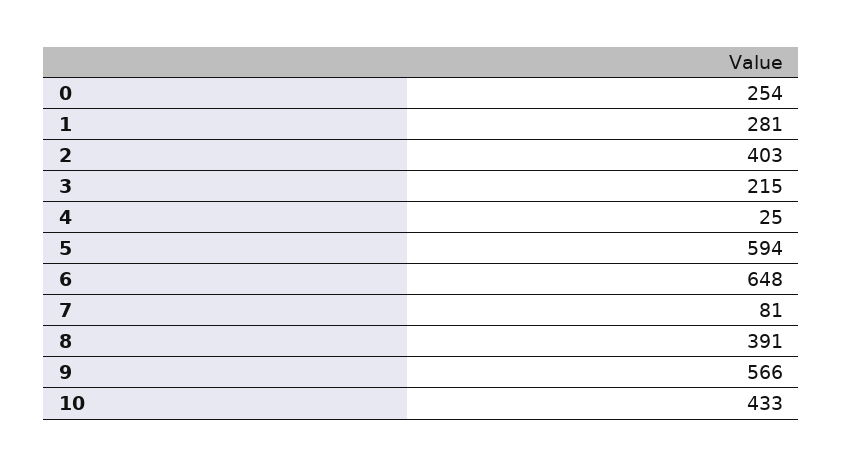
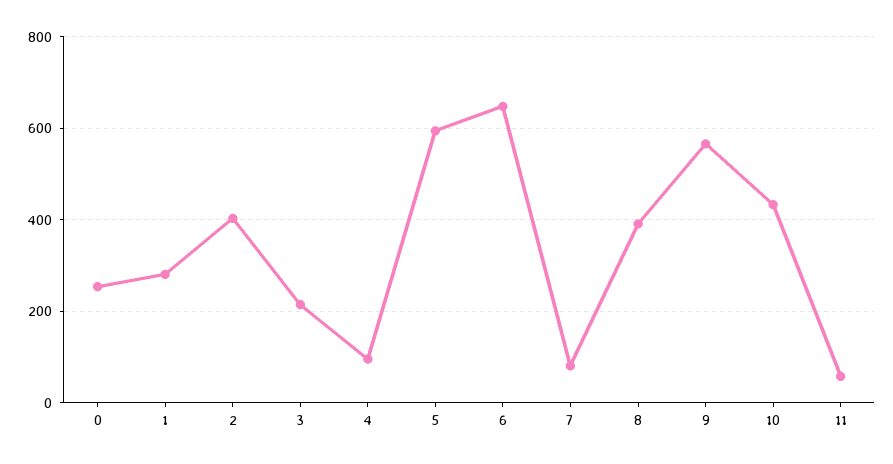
  {
    "0": 254,
    "1": 281,
    "2": 403,
    "3": 215,
-   "4": 25,
+   "4": 100,
    "5": 594,
    "6": 648,
    "7": 81,
    "8": 391,
    "9": 566,
-   "10": 433
+   "10": 433,
+   "11": 60
  }

